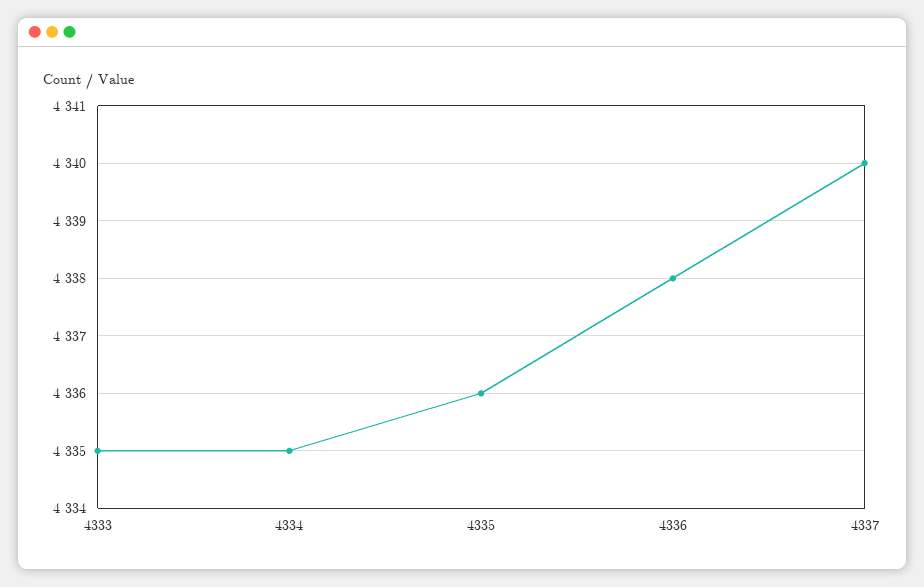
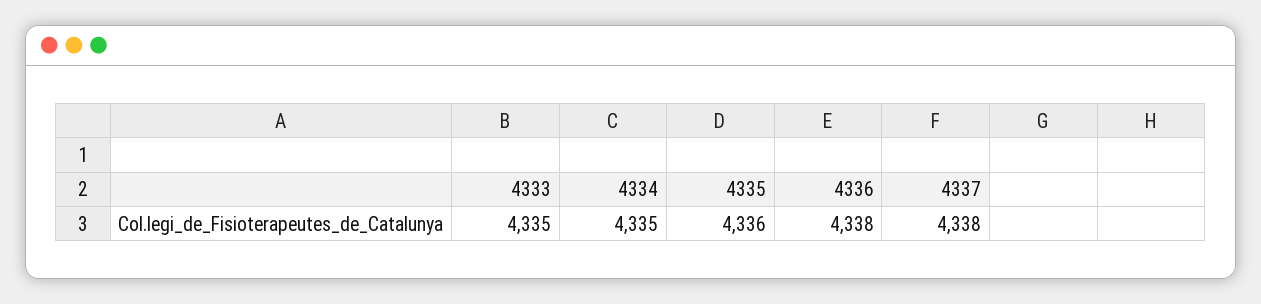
  {
    "4333": 4335,
    "4334": 4335,
    "4335": 4336,
    "4336": 4338,
-   "4337": 4340
+   "4337": 4338
  }

